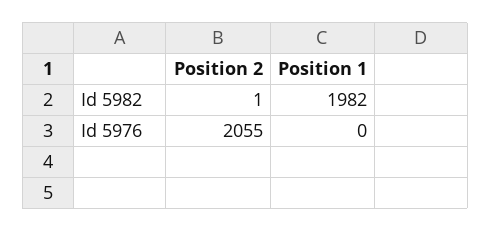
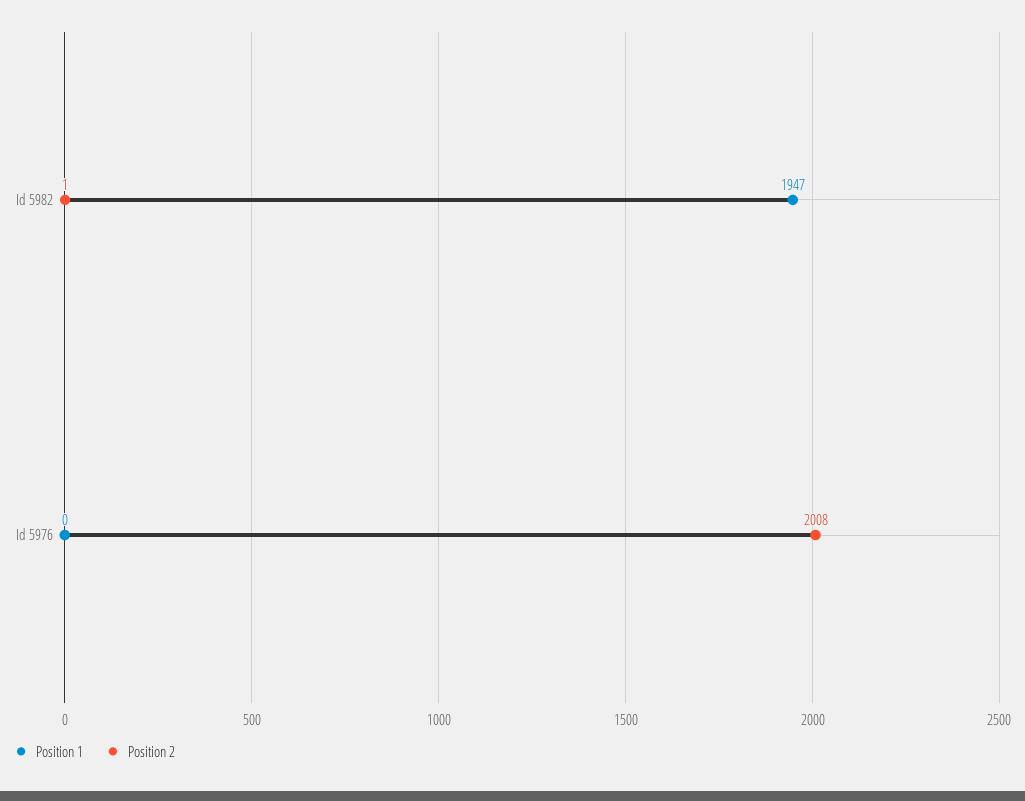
  {
    "Position 2": {
      "Id 5982": 1,
-     "Id 5976": 2055
+     "Id 5976": 2008
    },
    "Position 1": {
-     "Id 5982": 1982,
+     "Id 5982": 1947,
      "Id 5976": 0
    }
  }

